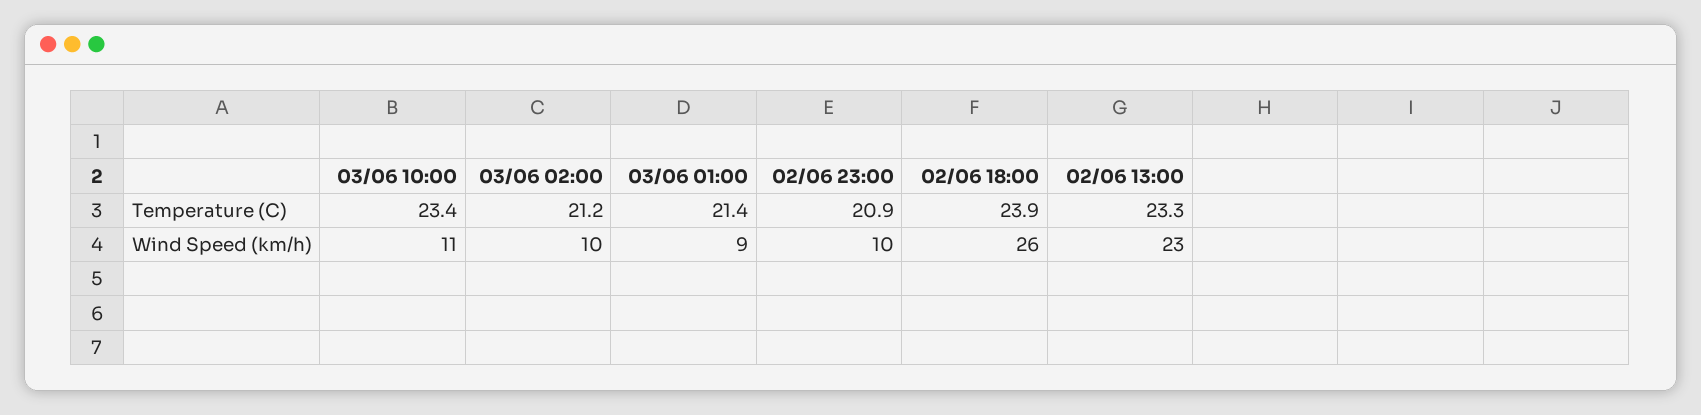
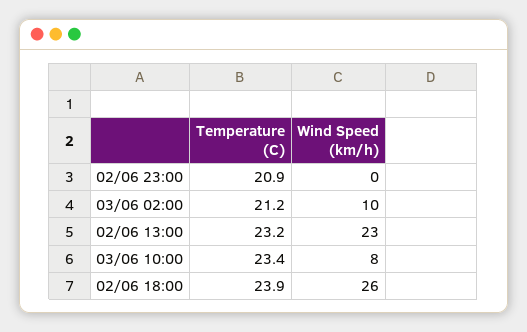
  {
    "03/06 10:00": {
      "Temperature (C)": 23.4,
-     "Wind Speed (km/h)": 11
+     "Wind Speed (km/h)": 8
    },
    "03/06 02:00": {
      "Temperature (C)": 21.2,
      "Wind Speed (km/h)": 10
    },
-   "03/06 01:00": {
-     "Temperature (C)": 21.4,
-     "Wind Speed (km/h)": 9
-   },
    "02/06 23:00": {
      "Temperature (C)": 20.9,
-     "Wind Speed (km/h)": 10
+     "Wind Speed (km/h)": 0
    },
    "02/06 18:00": {
      "Temperature (C)": 23.9,
      "Wind Speed (km/h)": 26
    },
    "02/06 13:00": {
-     "Temperature (C)": 23.3,
+     "Temperature (C)": 23.2,
      "Wind Speed (km/h)": 23
    }
  }

